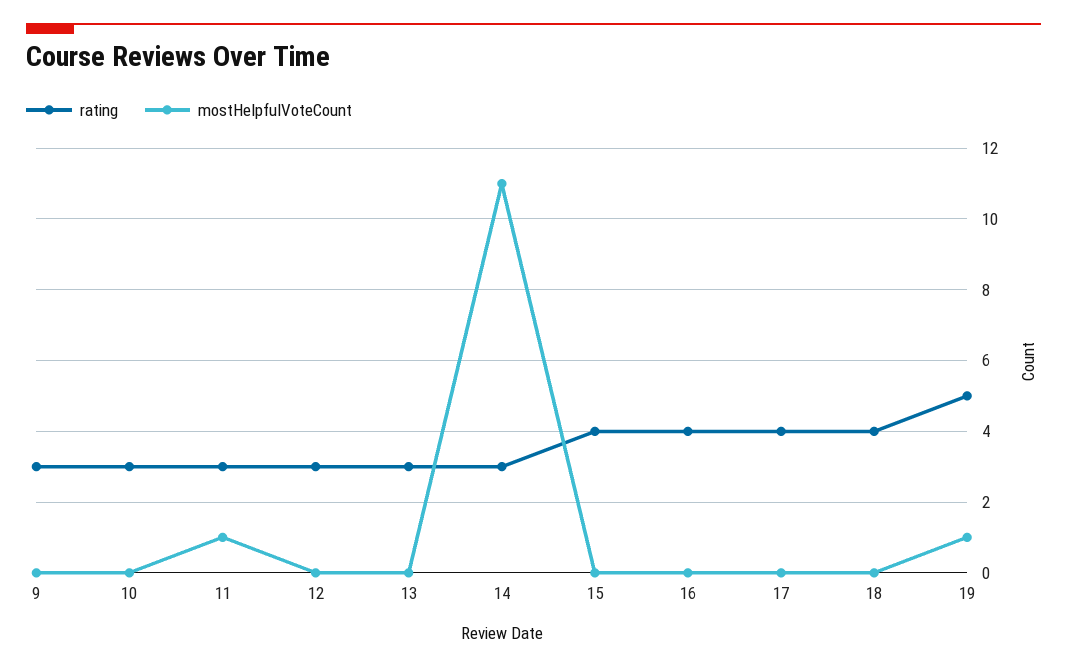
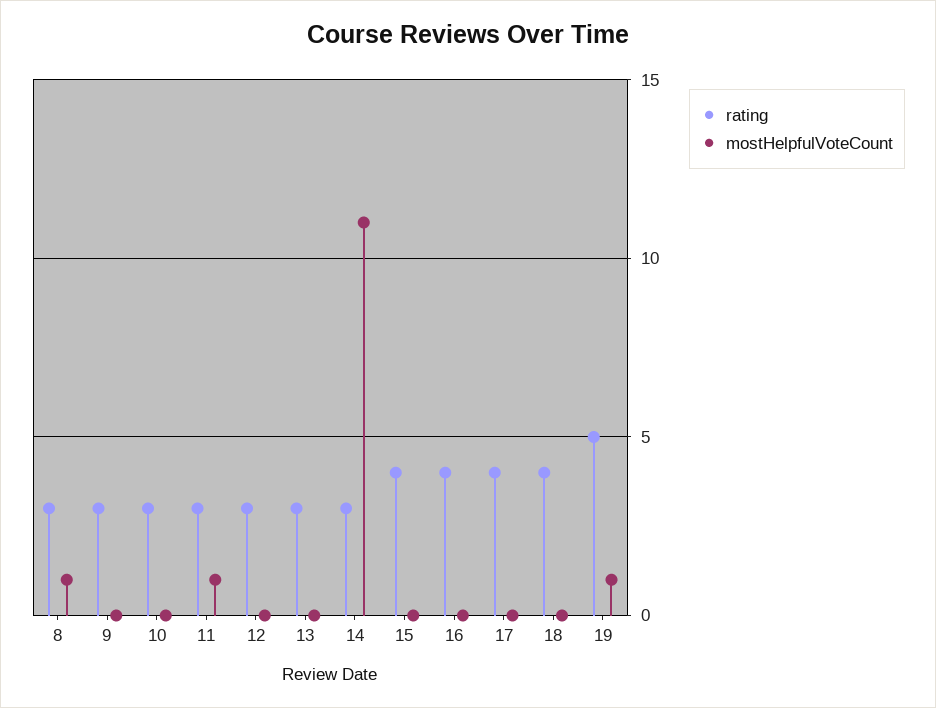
  {
    "rating": {
      "9": 3,
      "10": 3,
      "11": 3,
      "12": 3,
      "13": 3,
      "14": 3,
      "15": 4,
      "16": 4,
      "17": 4,
      "18": 4,
-     "19": 5
+     "19": 5,
+     "8": 3
    },
    "mostHelpfulVoteCount": {
      "9": 0,
      "10": 0,
      "11": 1,
      "12": 0,
      "13": 0,
      "14": 11,
      "15": 0,
      "16": 0,
      "17": 0,
      "18": 0,
-     "19": 1
+     "19": 1,
+     "8": 1
    }
  }

